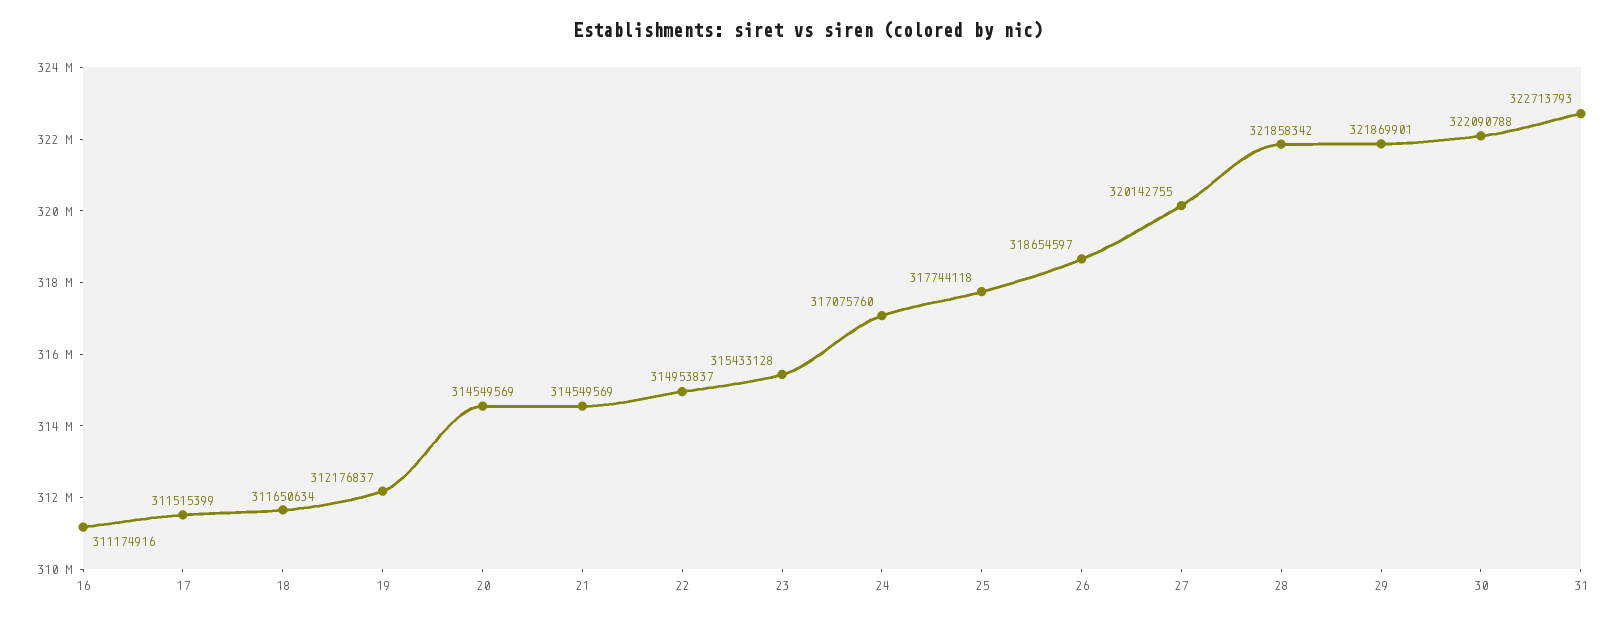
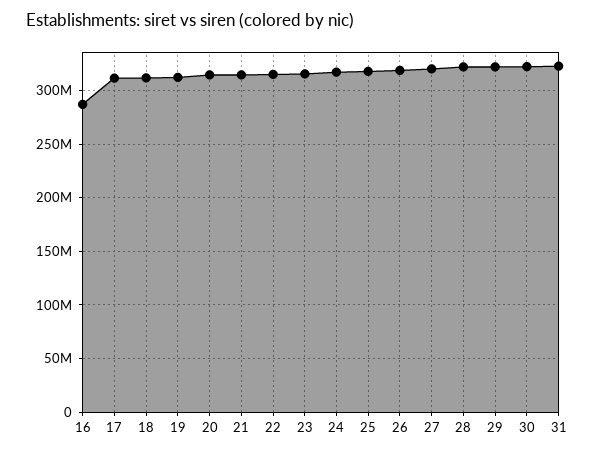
  {
-   "16": 311174916,
+   "16": 290000000,
    "17": 311515399,
    "18": 311650634,
    "19": 312176837,
    "20": 314549569,
    "21": 314549569,
    "22": 314953837,
    "23": 315433128,
    "24": 317075760,
    "25": 317744118,
    "26": 318654597,
    "27": 320142755,
    "28": 321858342,
    "29": 321869901,
    "30": 322090788,
    "31": 322713793
  }

